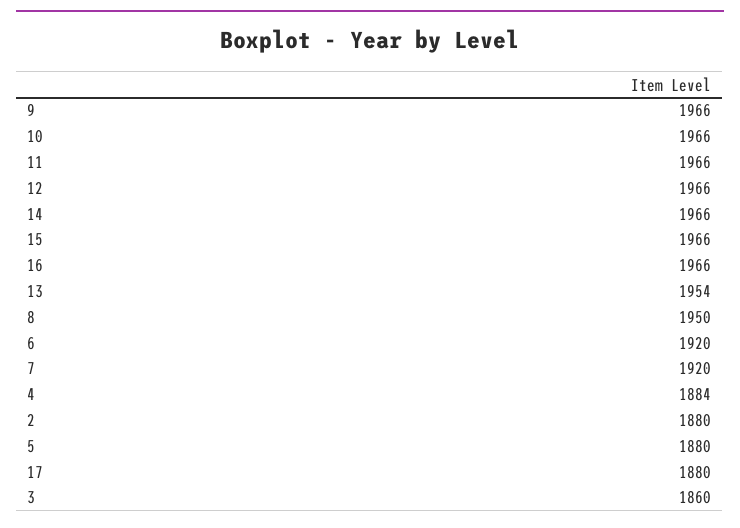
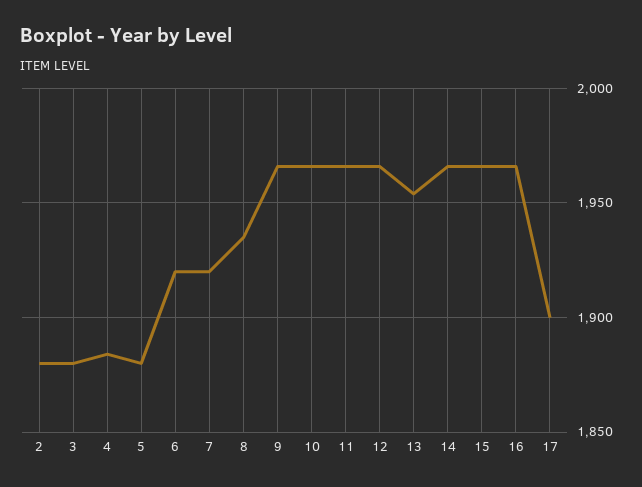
  {
    "9": 1966,
    "10": 1966,
    "11": 1966,
    "12": 1966,
    "14": 1966,
    "15": 1966,
    "16": 1966,
    "13": 1954,
-   "8": 1950,
+   "8": 1935,
    "6": 1920,
    "7": 1920,
    "4": 1884,
    "2": 1880,
    "5": 1880,
-   "17": 1880,
+   "17": 1900,
-   "3": 1860
+   "3": 1880
  }

